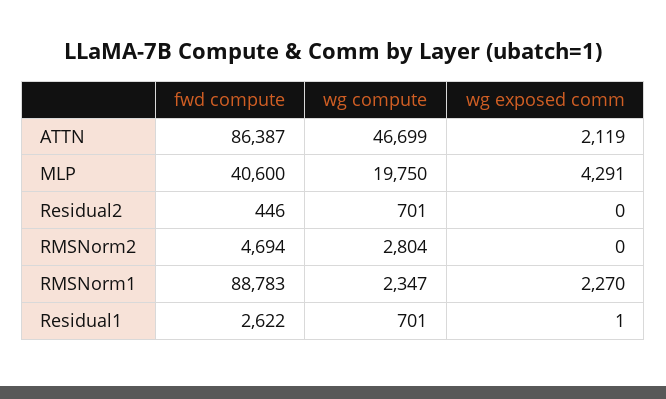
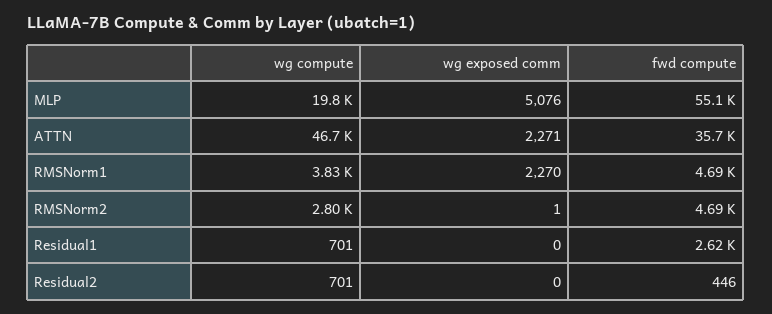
  {
    "fwd compute": {
-     "ATTN": 86387,
+     "ATTN": 35700,
-     "MLP": 40600,
+     "MLP": 55100,
      "Residual2": 446,
      "RMSNorm2": 4694,
-     "RMSNorm1": 88783,
+     "RMSNorm1": 4690,
      "Residual1": 2622
    },
    "wg compute": {
      "ATTN": 46699,
      "MLP": 19750,
      "Residual2": 701,
      "RMSNorm2": 2804,
-     "RMSNorm1": 2347,
+     "RMSNorm1": 3830,
      "Residual1": 701
    },
    "wg exposed comm": {
-     "ATTN": 2119,
+     "ATTN": 2271,
-     "MLP": 4291,
+     "MLP": 5076,
      "Residual2": 0,
-     "RMSNorm2": 0,
+     "RMSNorm2": 1,
      "RMSNorm1": 2270,
-     "Residual1": 1
+     "Residual1": 0
    }
  }

